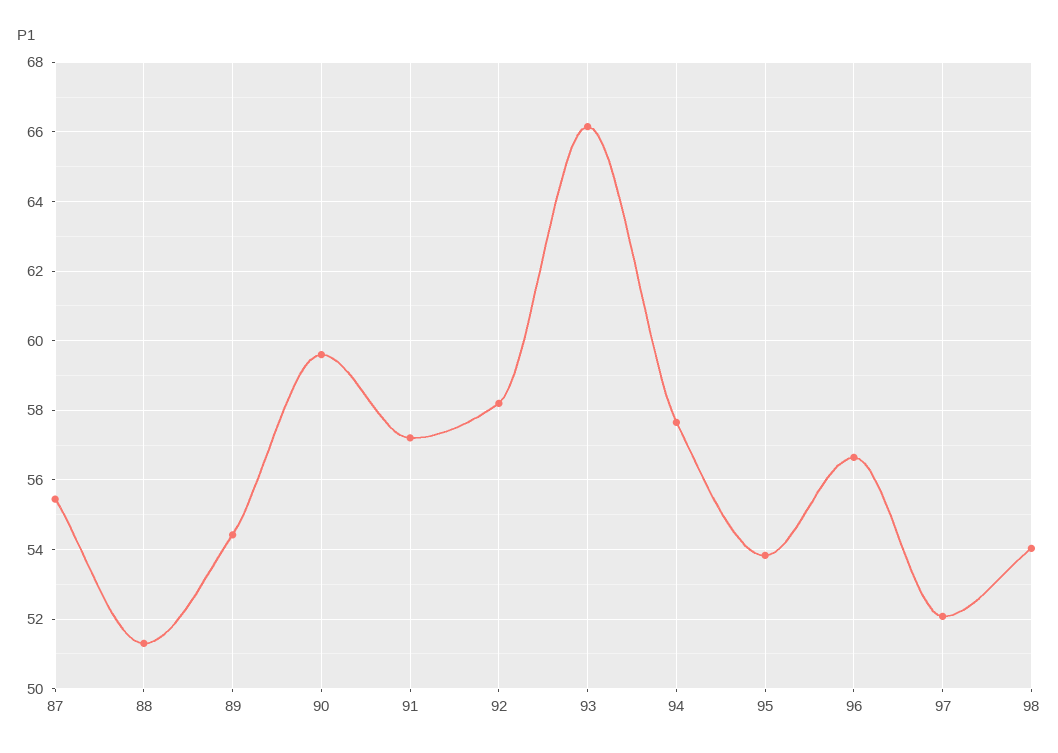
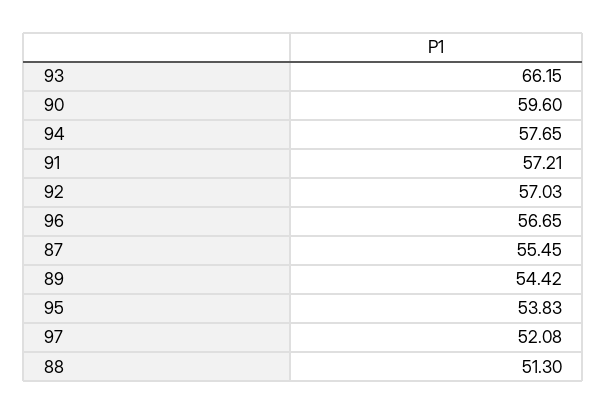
  {
    "87": 55.45,
    "88": 51.3,
    "89": 54.42,
    "90": 59.6,
    "91": 57.21,
-   "92": 58.2,
+   "92": 57.03,
    "93": 66.15,
    "94": 57.65,
    "95": 53.83,
    "96": 56.65,
-   "97": 52.08,
+   "97": 52.08
-   "98": 54
  }

